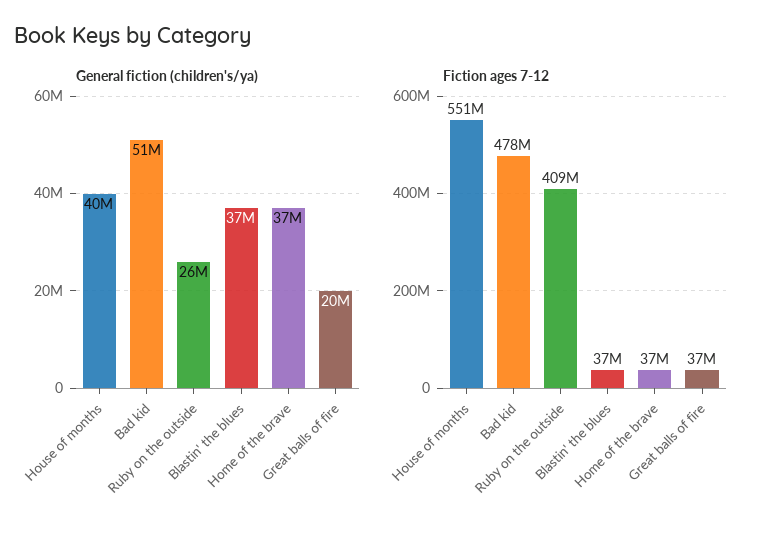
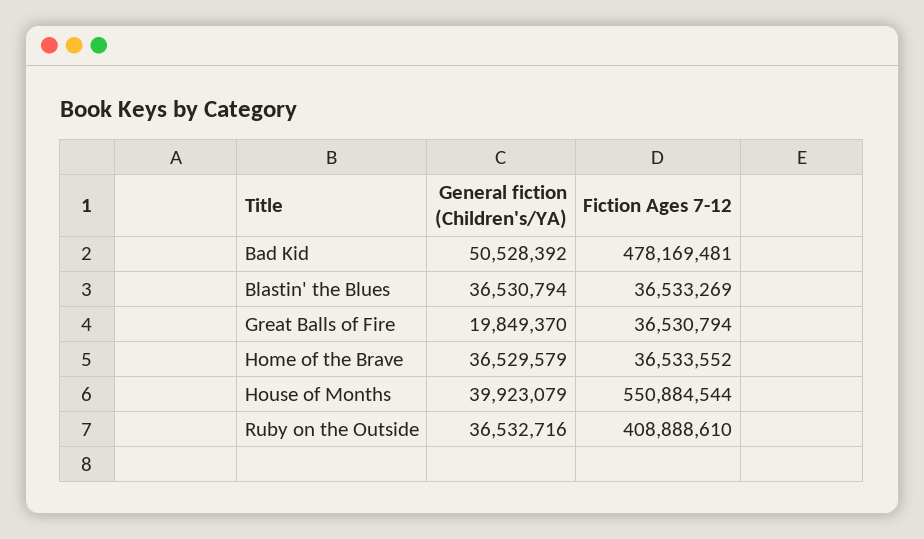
  {
    "General fiction (children's/ya)": {
      "House of months": 39923079,
      "Bad kid": 50528392,
-     "Ruby on the outside": 26000000,
+     "Ruby on the outside": 36532716,
      "Blastin' the blues": 36530794,
      "Home of the brave": 36529579,
      "Great balls of fire": 19849370
    },
    "Fiction ages 7-12": {
      "House of months": 550884544,
      "Bad kid": 478169481,
      "Ruby on the outside": 408888610,
      "Blastin' the blues": 36533269,
      "Home of the brave": 36533552,
      "Great balls of fire": 36530794
    }
  }

